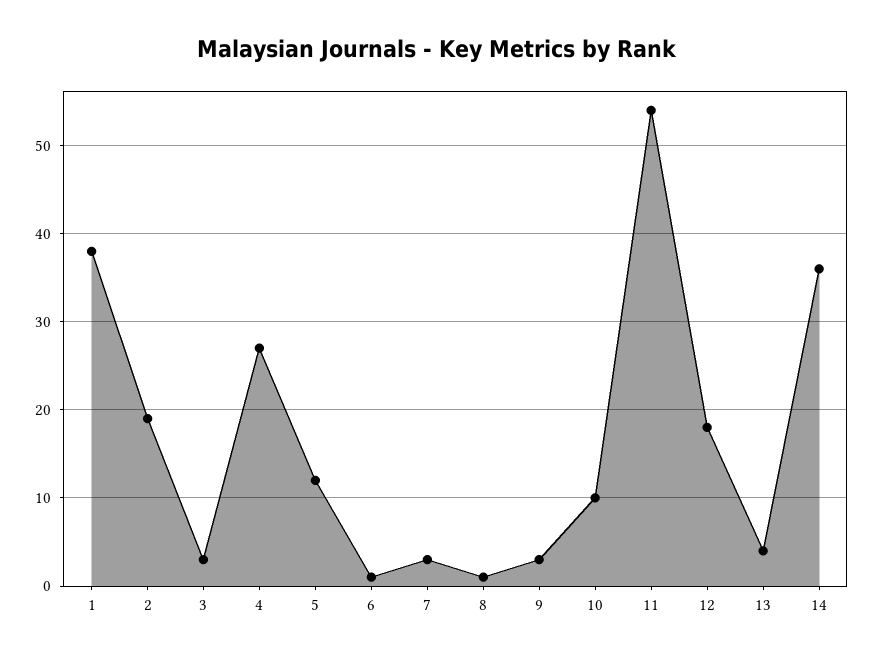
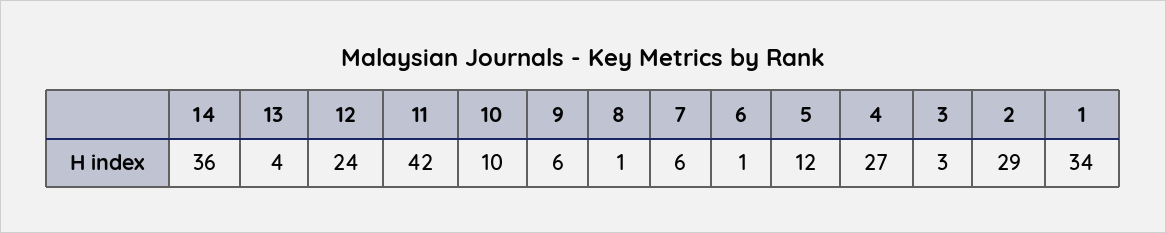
  {
-   "1": 38,
+   "1": 34,
-   "2": 19,
+   "2": 29,
    "3": 3,
    "4": 27,
    "5": 12,
    "6": 1,
-   "7": 3,
+   "7": 6,
    "8": 1,
-   "9": 3,
+   "9": 6,
    "10": 10,
-   "11": 54,
+   "11": 42,
-   "12": 18,
+   "12": 24,
    "13": 4,
    "14": 36
  }

